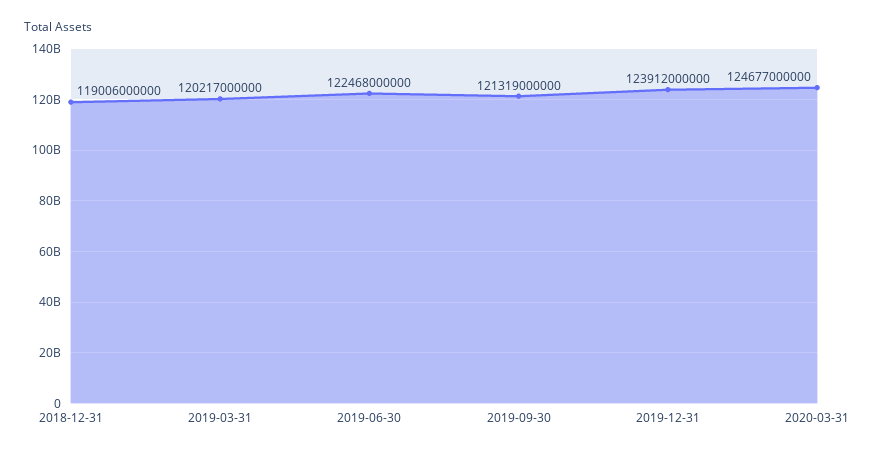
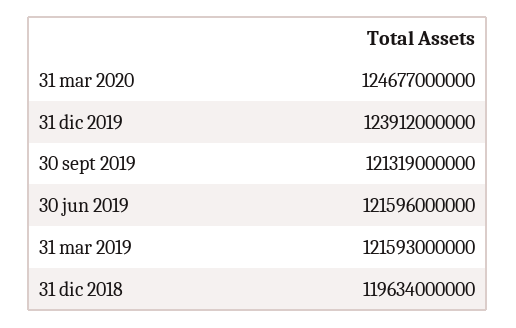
  {
-   "2018-12-31": 119006000000,
+   "2018-12-31": 119634000000,
-   "2019-03-31": 120217000000,
+   "2019-03-31": 121593000000,
-   "2019-06-30": 122468000000,
+   "2019-06-30": 121596000000,
    "2019-09-30": 121319000000,
    "2019-12-31": 123912000000,
    "2020-03-31": 124677000000
  }

